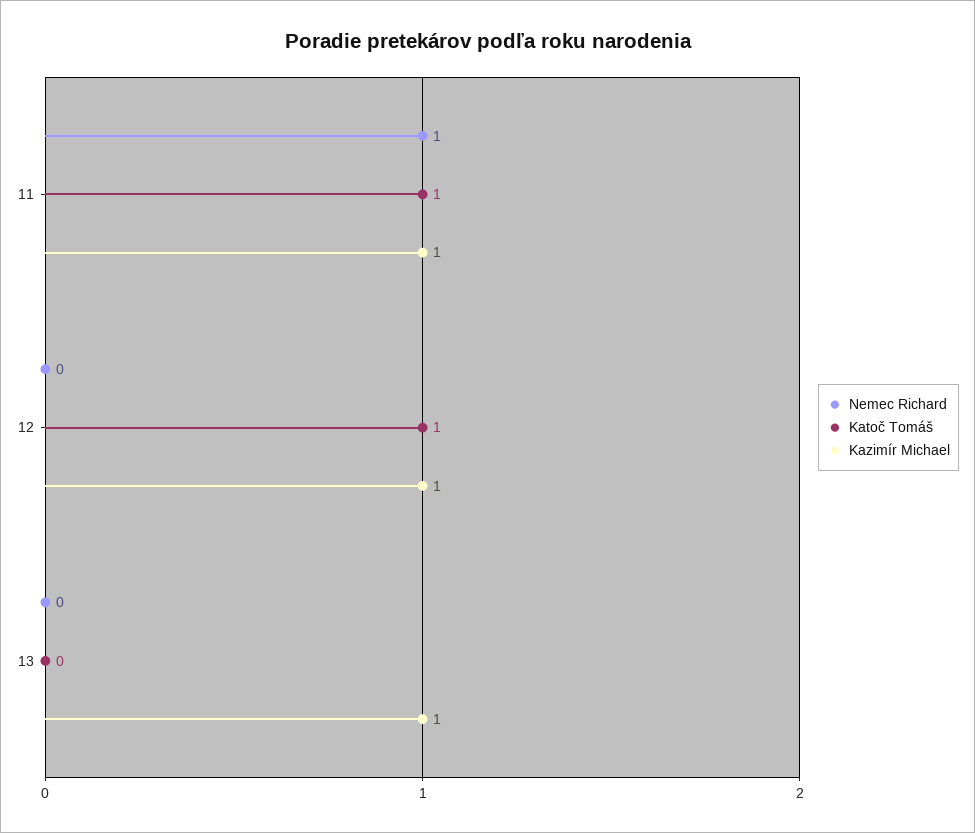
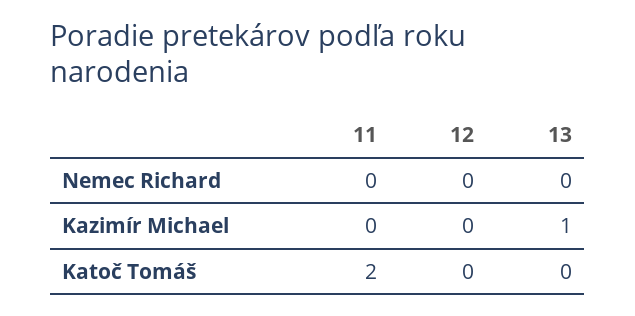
  {
    "Nemec Richard": {
-     "11": 1,
+     "11": 0,
      "12": 0,
      "13": 0
    },
    "Katoč Tomáš": {
-     "11": 1,
+     "11": 2,
-     "12": 1,
+     "12": 0,
      "13": 0
    },
    "Kazimír Michael": {
-     "11": 1,
+     "11": 0,
-     "12": 1,
+     "12": 0,
      "13": 1
    }
  }

